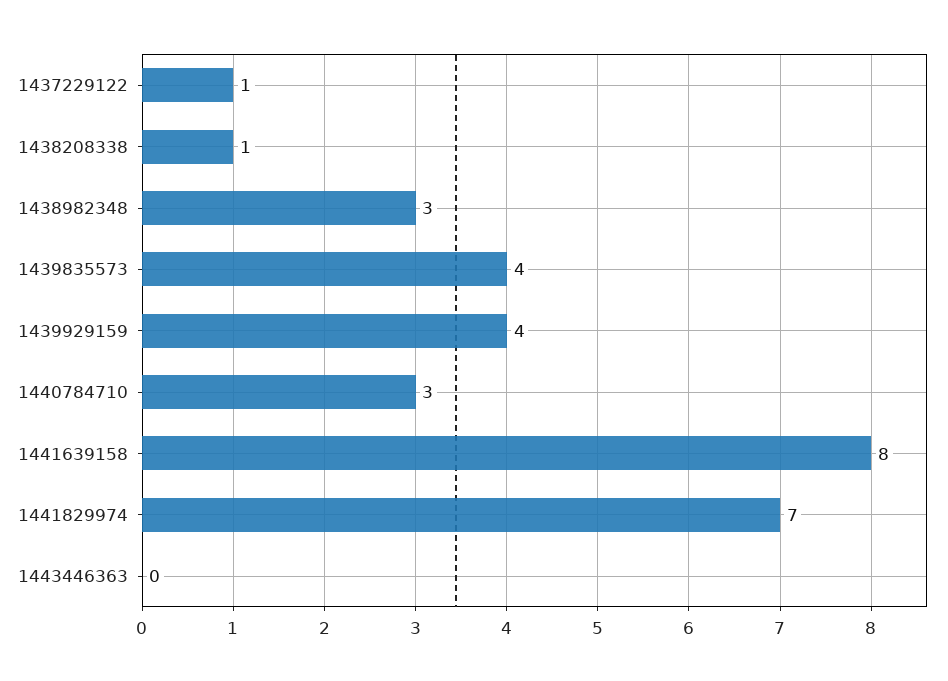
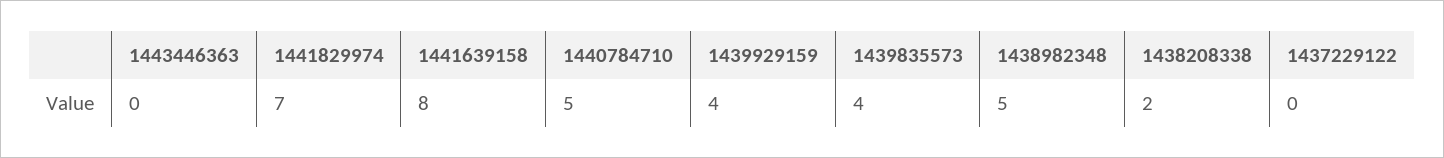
  {
-   "1437229122": 1,
+   "1437229122": 0,
-   "1438208338": 1,
+   "1438208338": 2,
-   "1438982348": 3,
+   "1438982348": 5,
    "1439835573": 4,
    "1439929159": 4,
-   "1440784710": 3,
+   "1440784710": 5,
    "1441639158": 8,
    "1441829974": 7,
    "1443446363": 0
  }

